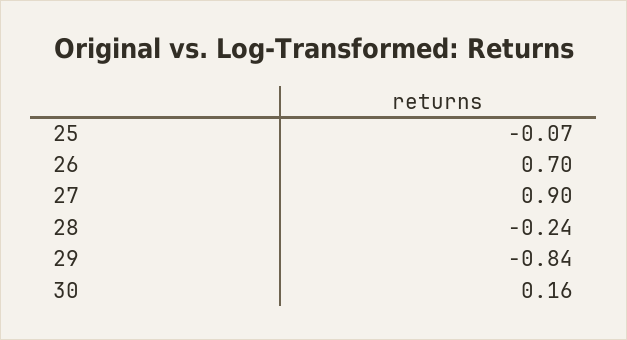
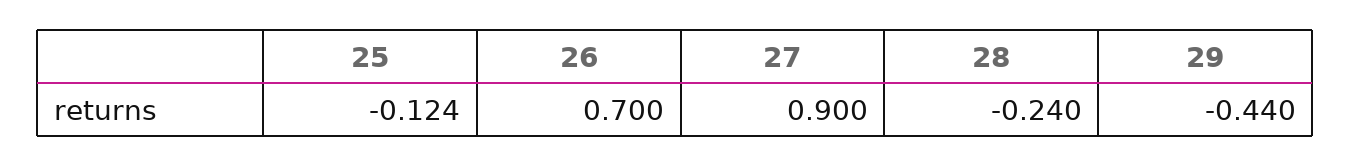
  {
-   "25": -0.07,
+   "25": -0.124,
    "26": 0.7,
    "27": 0.9,
    "28": -0.24,
-   "29": -0.84,
+   "29": -0.44
-   "30": 0.16
  }

